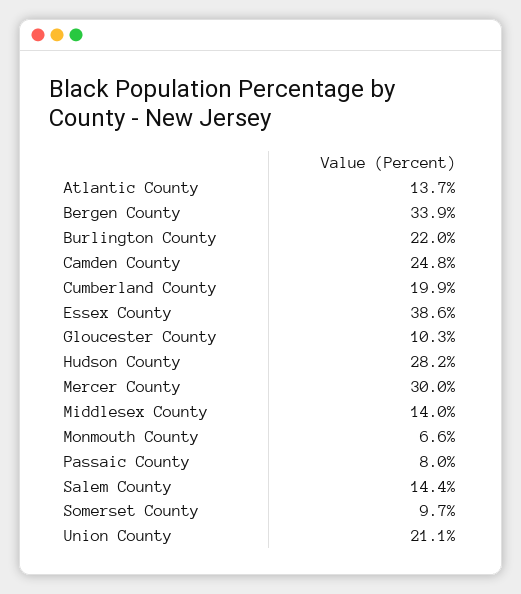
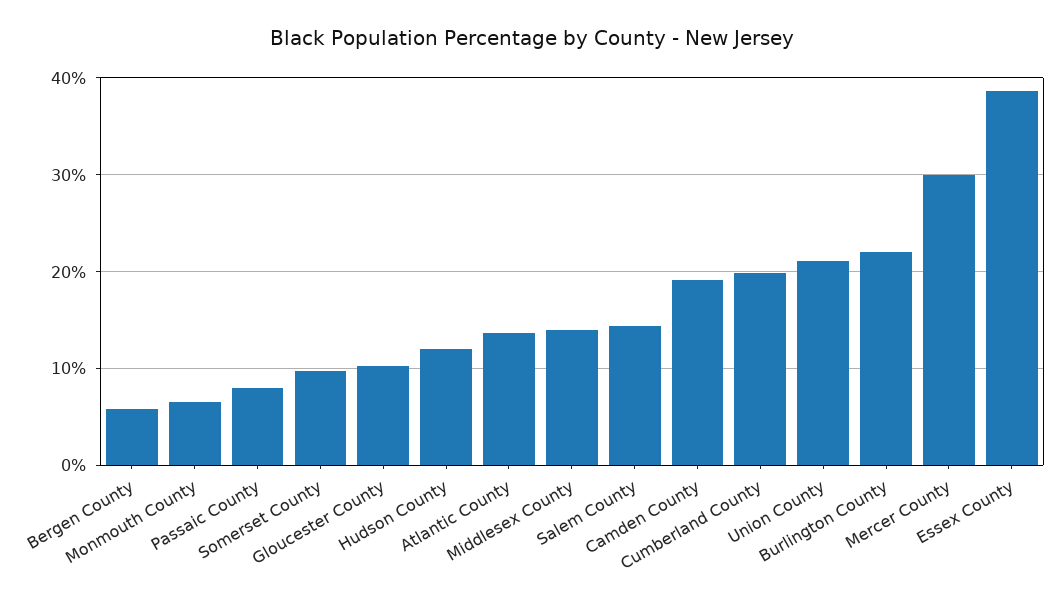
  {
    "Atlantic County": 13.7,
-   "Bergen County": 33.9,
+   "Bergen County": 6,
    "Burlington County": 22,
-   "Camden County": 24.8,
+   "Camden County": 19,
    "Cumberland County": 19.9,
    "Essex County": 38.6,
    "Gloucester County": 10.3,
-   "Hudson County": 28.2,
+   "Hudson County": 12,
    "Mercer County": 30,
    "Middlesex County": 14,
    "Monmouth County": 6.6,
    "Passaic County": 8,
    "Salem County": 14.4,
    "Somerset County": 9.7,
    "Union County": 21.1
  }

